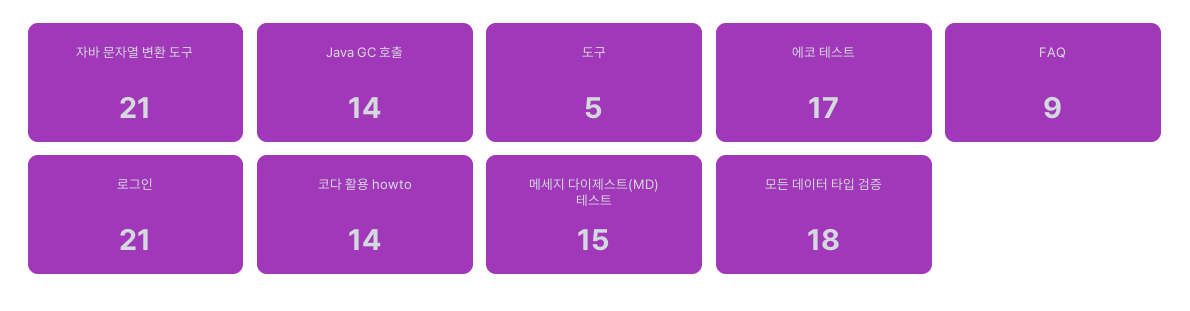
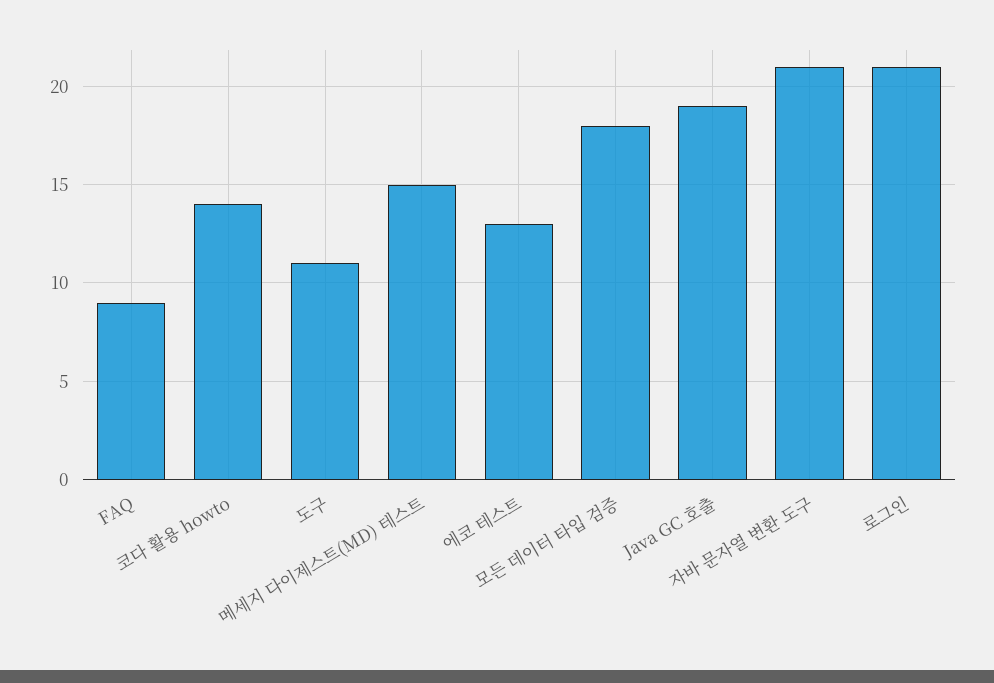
  {
    "자바 문자열 변환 도구": 21,
-   "Java GC 호출": 14,
+   "Java GC 호출": 19,
-   "도구": 5,
+   "도구": 11,
-   "에코 테스트": 17,
+   "에코 테스트": 13,
    "FAQ": 9,
    "로그인": 21,
    "코다 활용 howto": 14,
    "메세지 다이제스트(MD) 테스트": 15,
    "모든 데이터 타입 검증": 18
  }

